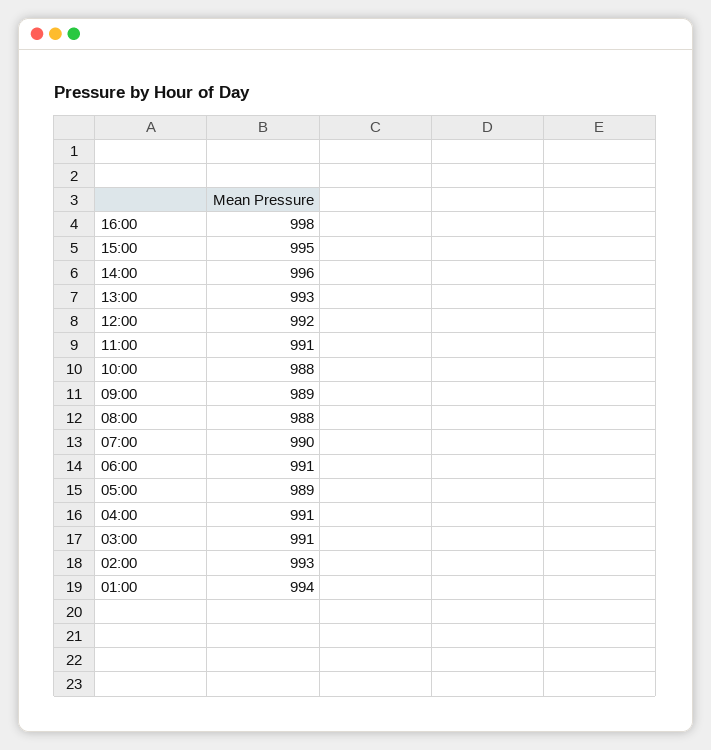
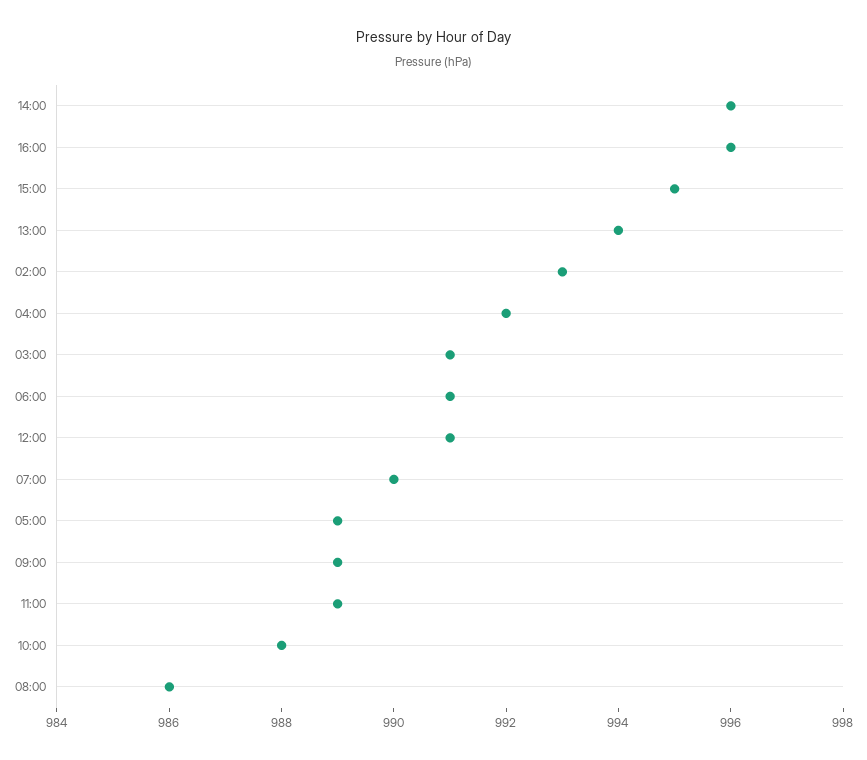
  {
-   "16:00": 998,
+   "16:00": 996,
    "15:00": 995,
    "14:00": 996,
-   "13:00": 993,
+   "13:00": 994,
-   "12:00": 992,
+   "12:00": 991,
-   "11:00": 991,
+   "11:00": 989,
    "10:00": 988,
    "09:00": 989,
-   "08:00": 988,
+   "08:00": 986,
    "07:00": 990,
    "06:00": 991,
    "05:00": 989,
-   "04:00": 991,
+   "04:00": 992,
    "03:00": 991,
-   "02:00": 993,
+   "02:00": 993
-   "01:00": 994
  }

